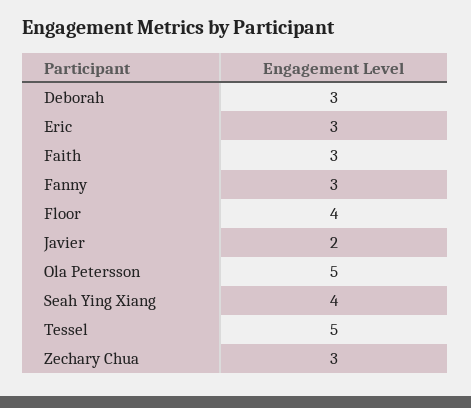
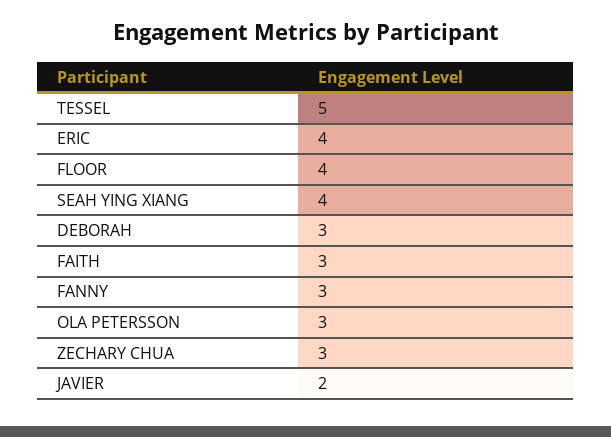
  {
    "Deborah": 3,
-   "Eric": 3,
+   "Eric": 4,
    "Faith": 3,
    "Fanny": 3,
    "Floor": 4,
    "Javier": 2,
-   "Ola Petersson": 5,
+   "Ola Petersson": 3,
    "Seah Ying Xiang": 4,
    "Tessel": 5,
    "Zechary Chua": 3
  }

